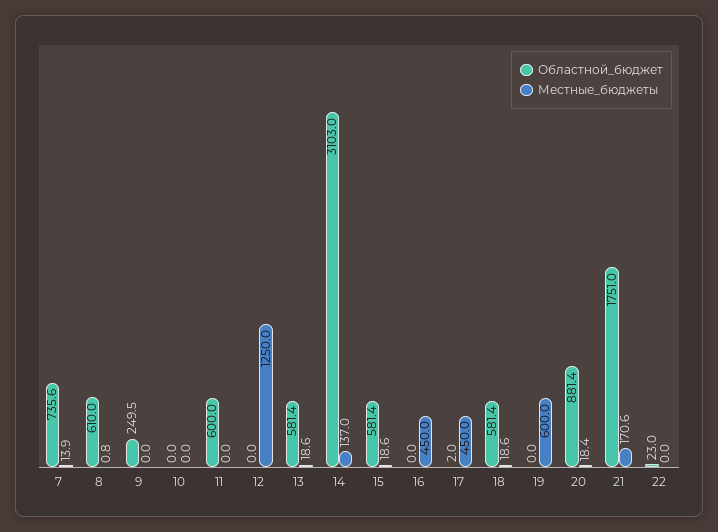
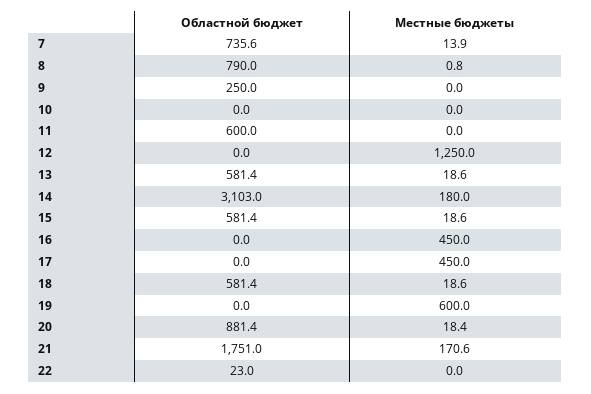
  {
    "Областной_бюджет": {
      "7": 735.6,
-     "8": 610,
+     "8": 790,
-     "9": 249.5,
+     "9": 250,
      "10": 0,
      "11": 600,
      "12": 0,
      "13": 581.4,
      "14": 3103,
      "15": 581.4,
      "16": 0,
-     "17": 2,
+     "17": 0,
      "18": 581.4,
      "19": 0,
      "20": 881.4,
      "21": 1751,
      "22": 23
    },
    "Местные_бюджеты": {
      "7": 13.9,
      "8": 0.8,
      "9": 0,
      "10": 0,
      "11": 0,
      "12": 1250,
      "13": 18.6,
-     "14": 137,
+     "14": 180,
      "15": 18.6,
      "16": 450,
      "17": 450,
      "18": 18.6,
      "19": 600,
      "20": 18.4,
      "21": 170.6,
      "22": 0
    }
  }

